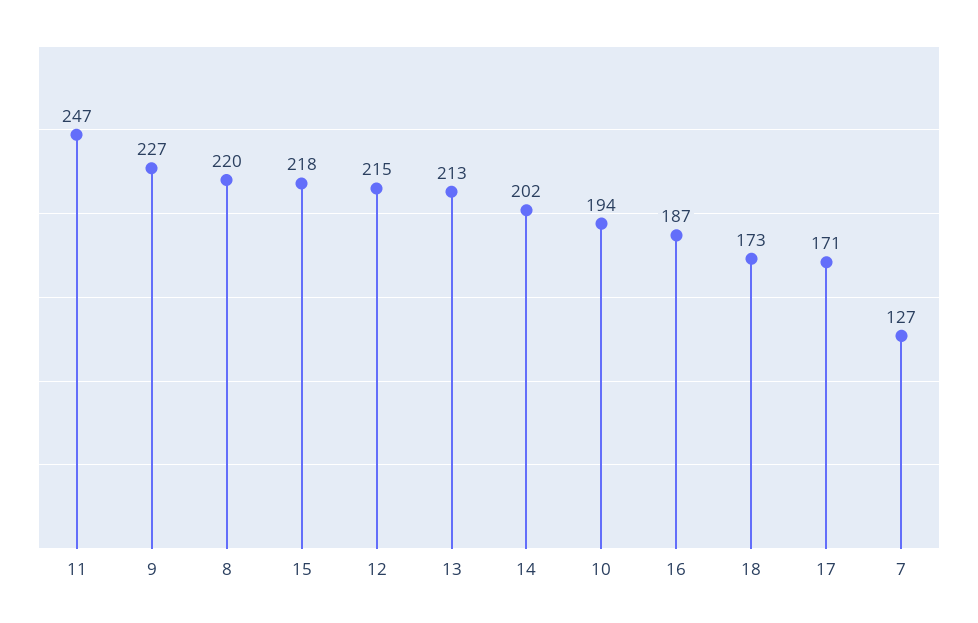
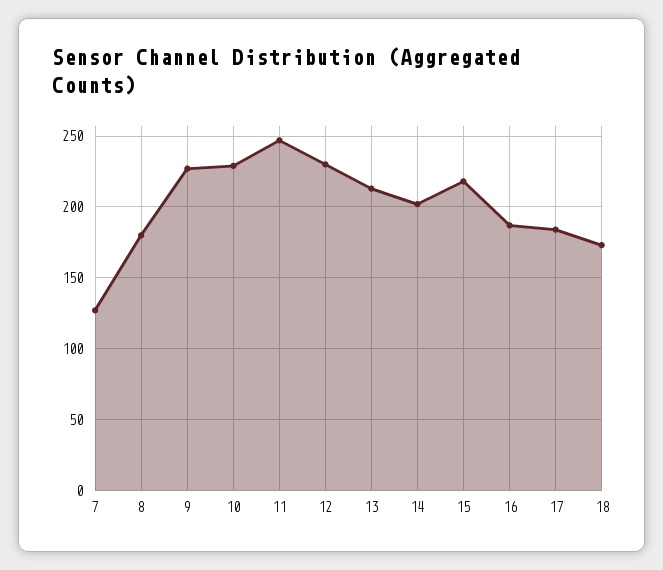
  {
    "11": 247,
    "9": 227,
-   "8": 220,
+   "8": 180,
    "15": 218,
-   "12": 215,
+   "12": 230,
    "13": 213,
    "14": 202,
-   "10": 194,
+   "10": 230,
    "16": 187,
    "18": 173,
-   "17": 171,
+   "17": 185,
    "7": 127
  }

